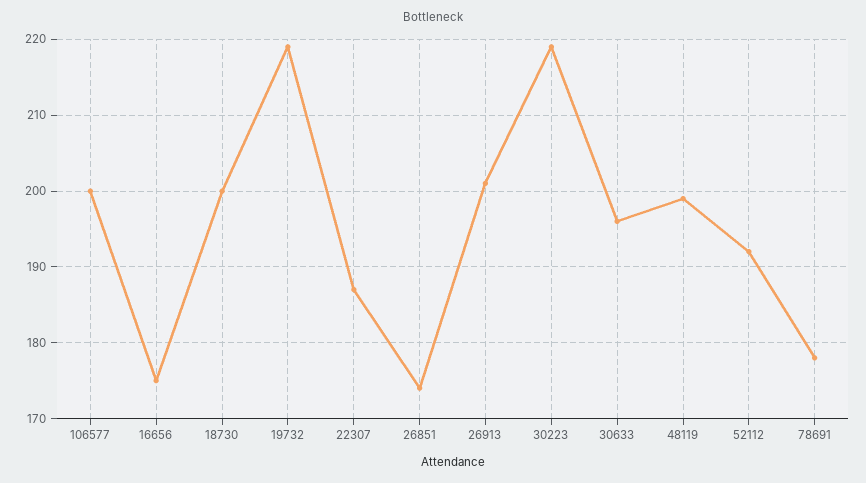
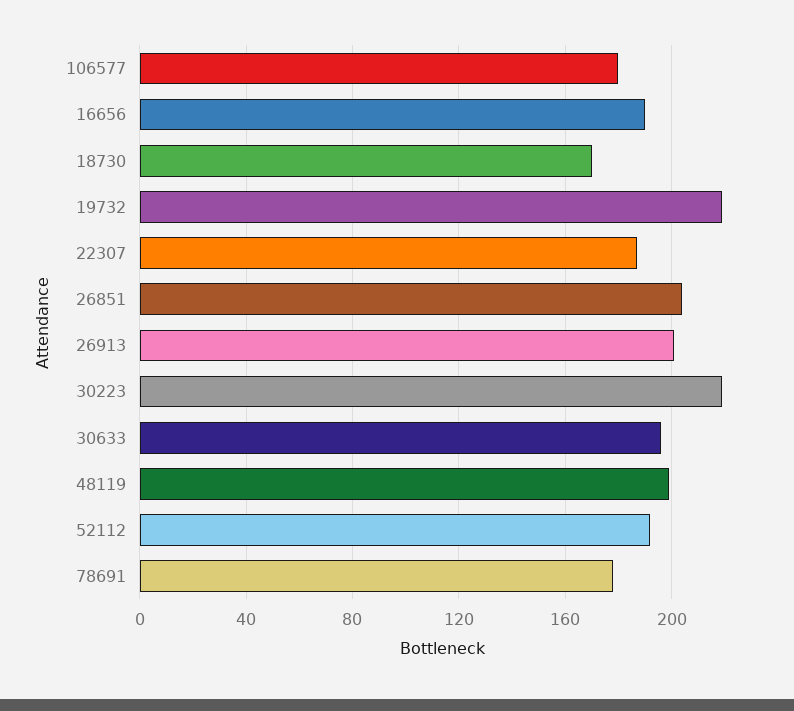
  {
-   "106577": 200,
+   "106577": 180,
-   "16656": 175,
+   "16656": 190,
-   "18730": 200,
+   "18730": 170,
    "19732": 219,
    "22307": 187,
-   "26851": 174,
+   "26851": 205,
    "26913": 201,
    "30223": 219,
    "30633": 196,
    "48119": 199,
    "52112": 192,
    "78691": 178
  }

